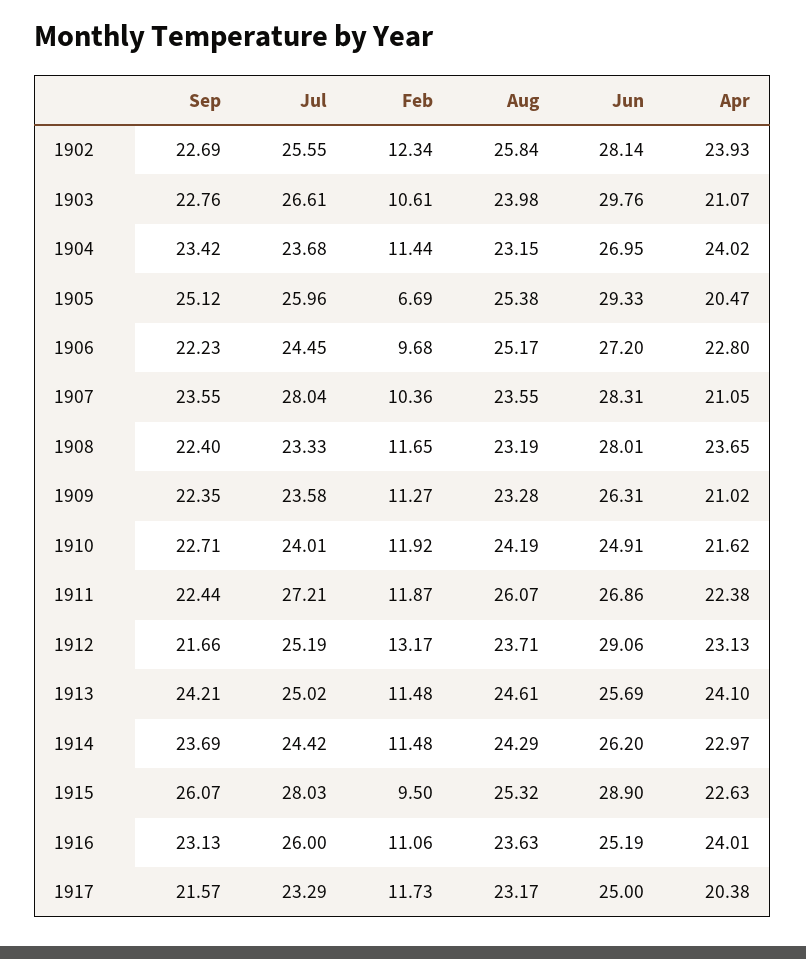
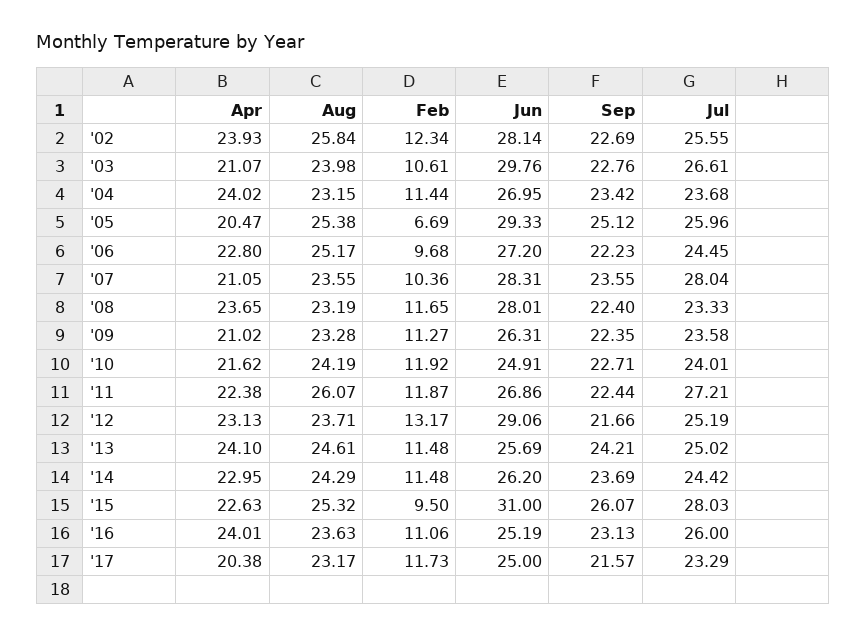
  {
    "Sep": {
      "1902": 22.69,
      "1903": 22.76,
      "1904": 23.42,
      "1905": 25.12,
      "1906": 22.23,
      "1907": 23.55,
      "1908": 22.4,
      "1909": 22.35,
      "1910": 22.71,
      "1911": 22.44,
      "1912": 21.66,
      "1913": 24.21,
      "1914": 23.69,
      "1915": 26.07,
      "1916": 23.13,
      "1917": 21.57
    },
    "Jul": {
      "1902": 25.55,
      "1903": 26.61,
      "1904": 23.68,
      "1905": 25.96,
      "1906": 24.45,
      "1907": 28.04,
      "1908": 23.33,
      "1909": 23.58,
      "1910": 24.01,
      "1911": 27.21,
      "1912": 25.19,
      "1913": 25.02,
      "1914": 24.42,
      "1915": 28.03,
      "1916": 26,
      "1917": 23.29
    },
    "Feb": {
      "1902": 12.34,
      "1903": 10.61,
      "1904": 11.44,
      "1905": 6.69,
      "1906": 9.68,
      "1907": 10.36,
      "1908": 11.65,
      "1909": 11.27,
      "1910": 11.92,
      "1911": 11.87,
      "1912": 13.17,
      "1913": 11.48,
      "1914": 11.48,
      "1915": 9.5,
      "1916": 11.06,
      "1917": 11.73
    },
    "Aug": {
      "1902": 25.84,
      "1903": 23.98,
      "1904": 23.15,
      "1905": 25.38,
      "1906": 25.17,
      "1907": 23.55,
      "1908": 23.19,
      "1909": 23.28,
      "1910": 24.19,
      "1911": 26.07,
      "1912": 23.71,
      "1913": 24.61,
      "1914": 24.29,
      "1915": 25.32,
      "1916": 23.63,
      "1917": 23.17
    },
    "Jun": {
      "1902": 28.14,
      "1903": 29.76,
      "1904": 26.95,
      "1905": 29.33,
      "1906": 27.2,
      "1907": 28.31,
      "1908": 28.01,
      "1909": 26.31,
      "1910": 24.91,
      "1911": 26.86,
      "1912": 29.06,
      "1913": 25.69,
      "1914": 26.2,
-     "1915": 28.9,
+     "1915": 31,
      "1916": 25.19,
      "1917": 25
    },
    "Apr": {
      "1902": 23.93,
      "1903": 21.07,
      "1904": 24.02,
      "1905": 20.47,
      "1906": 22.8,
      "1907": 21.05,
      "1908": 23.65,
      "1909": 21.02,
      "1910": 21.62,
      "1911": 22.38,
      "1912": 23.13,
      "1913": 24.1,
-     "1914": 22.97,
+     "1914": 22.95,
      "1915": 22.63,
      "1916": 24.01,
      "1917": 20.38
    }
  }

